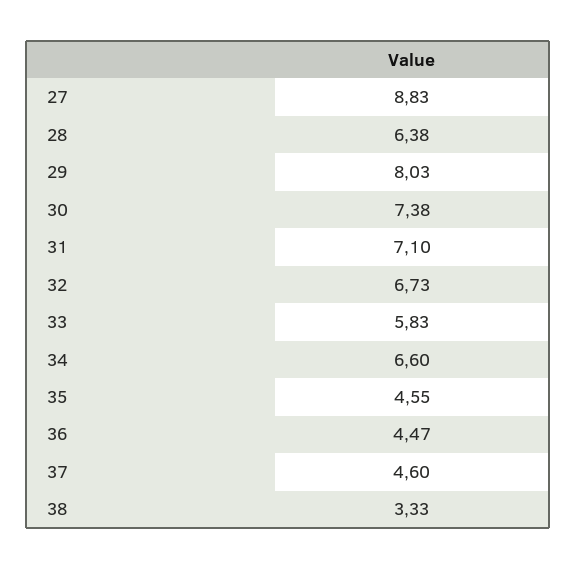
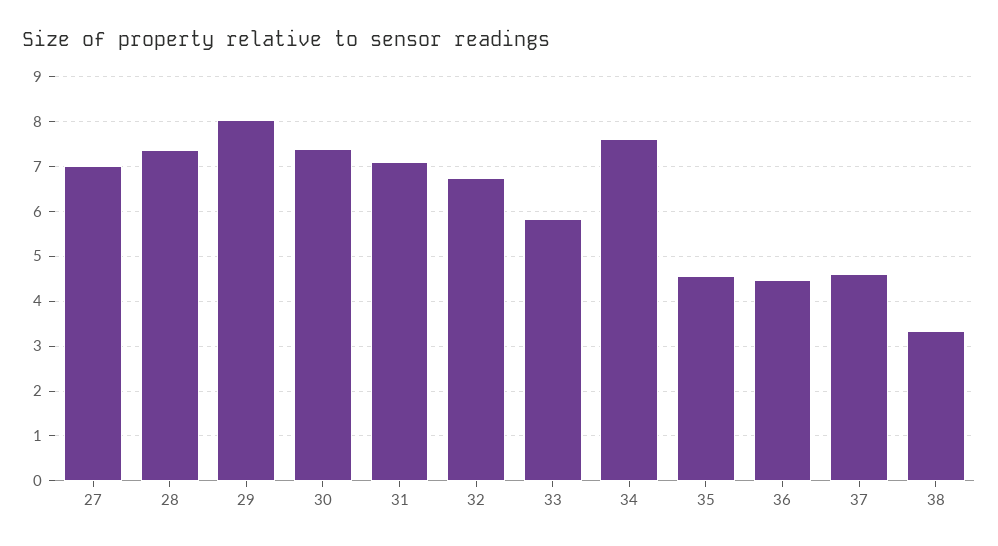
  {
-   "27": 8.83,
+   "27": 7,
-   "28": 6.38,
+   "28": 7.4,
    "29": 8.03,
    "30": 7.38,
    "31": 7.1,
    "32": 6.73,
    "33": 5.83,
-   "34": 6.6,
+   "34": 7.6,
    "35": 4.55,
    "36": 4.47,
    "37": 4.6,
    "38": 3.33
  }

